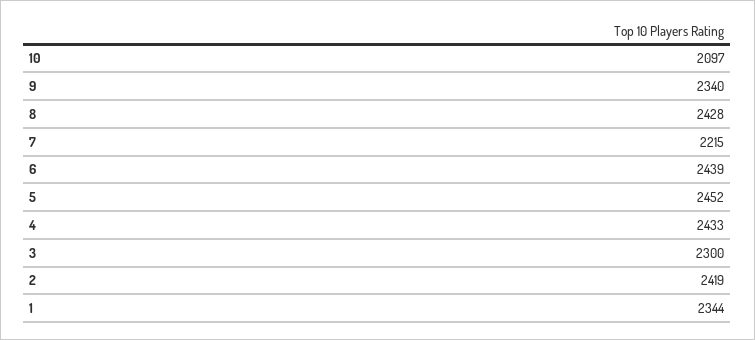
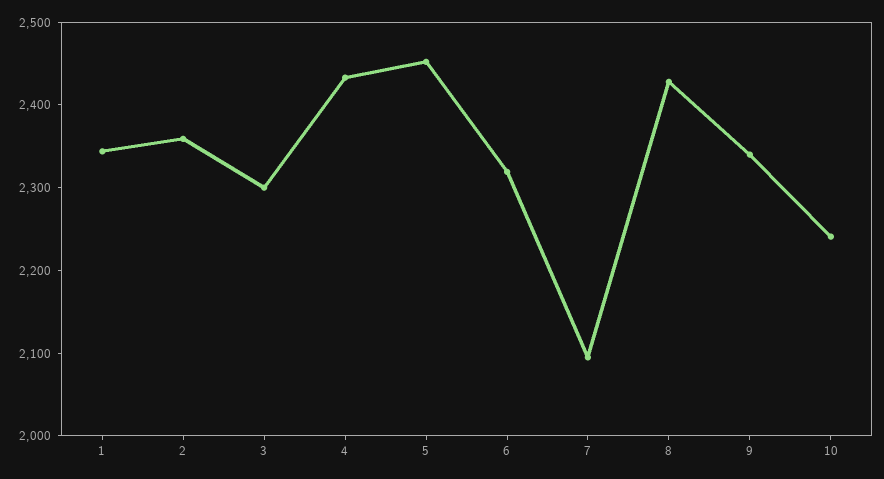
  {
-   "10": 2097,
+   "10": 2240,
    "9": 2340,
    "8": 2428,
-   "7": 2215,
+   "7": 2100,
-   "6": 2439,
+   "6": 2320,
    "5": 2452,
    "4": 2433,
    "3": 2300,
-   "2": 2419,
+   "2": 2360,
    "1": 2344
  }

